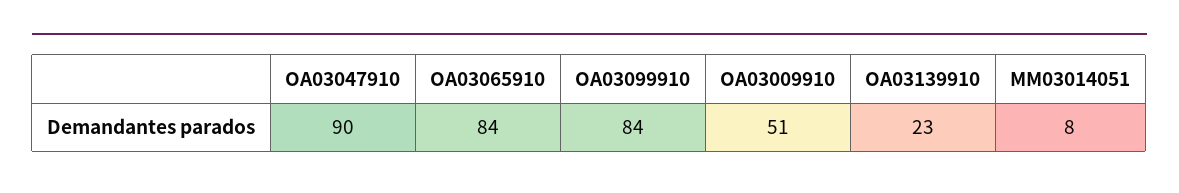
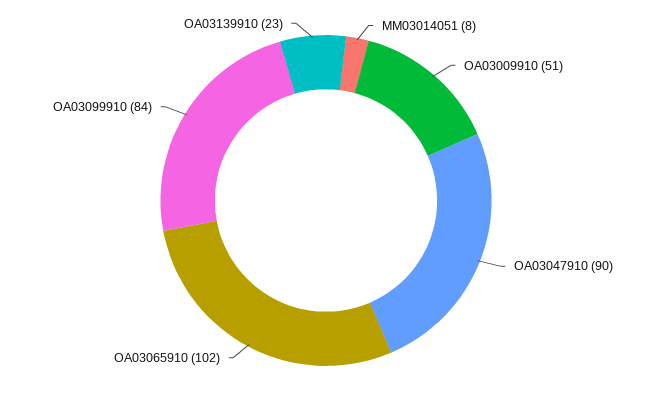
  {
    "OA03047910": 90,
-   "OA03065910": 84,
+   "OA03065910": 102,
    "OA03099910": 84,
    "OA03009910": 51,
    "OA03139910": 23,
    "MM03014051": 8
  }

